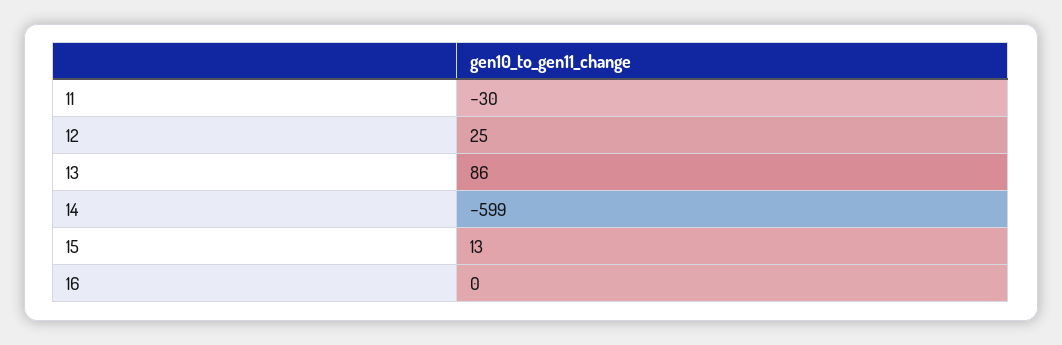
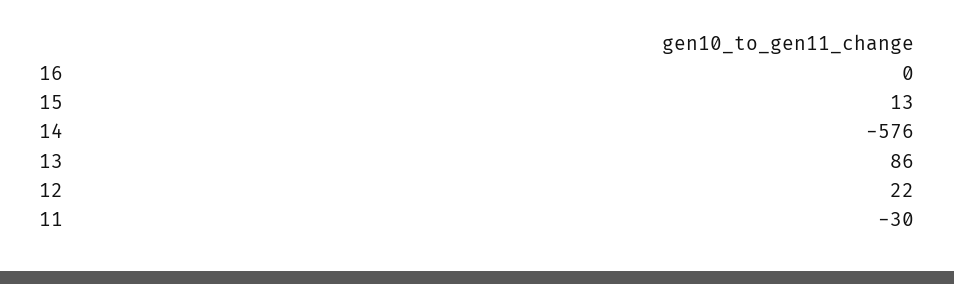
  {
    "11": -30,
-   "12": 25,
+   "12": 22,
    "13": 86,
-   "14": -599,
+   "14": -576,
    "15": 13,
    "16": 0
  }

